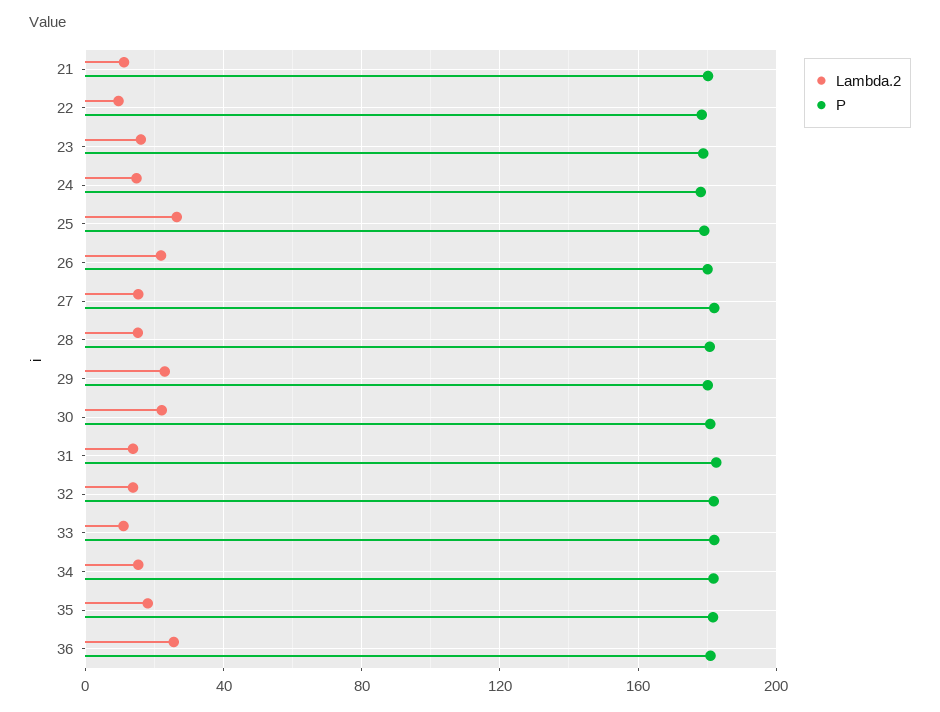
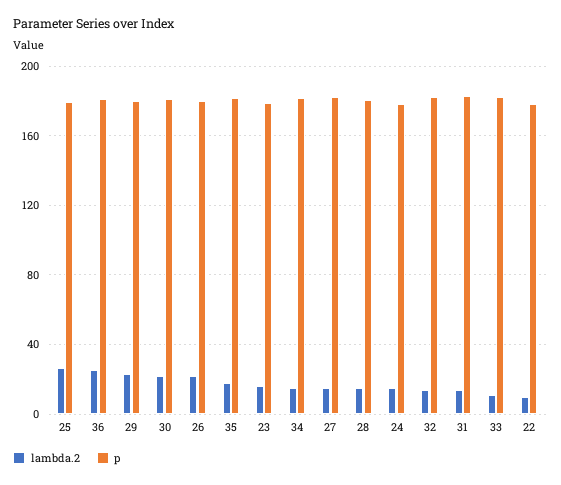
  {
    "Lambda.2": {
-     "21": 10,
      "22": 10,
      "23": 15,
      "24": 15,
      "25": 25,
      "26": 20,
      "27": 15,
      "28": 15,
      "29": 25,
      "30": 20,
      "31": 15,
      "32": 15,
      "33": 10,
      "34": 15,
      "35": 20,
      "36": 25
    },
    "P": {
-     "21": 180,
      "22": 180,
      "23": 180,
      "24": 180,
      "25": 180,
      "26": 180,
      "27": 180,
      "28": 180,
      "29": 180,
      "30": 180,
      "31": 185,
      "32": 180,
      "33": 180,
      "34": 180,
      "35": 180,
      "36": 180
    }
  }

